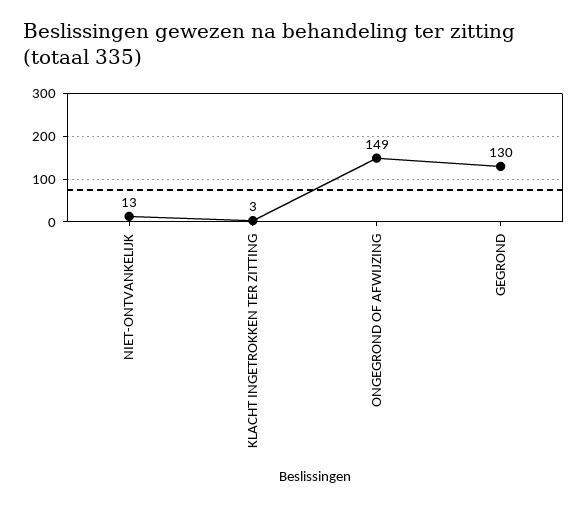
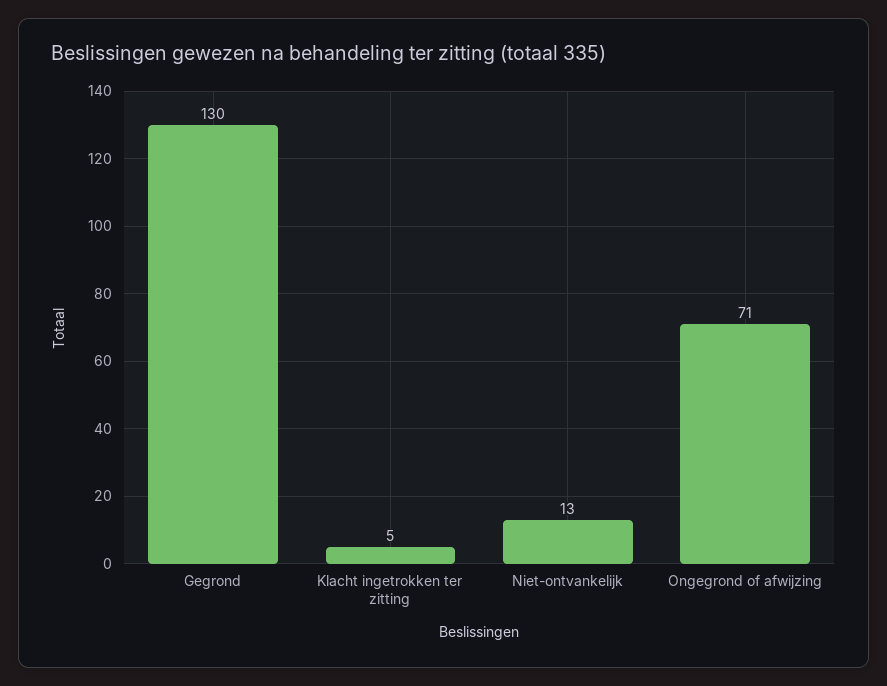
  {
    "NIET-ONTVANKELIJK": 13,
-   "KLACHT INGETROKKEN TER ZITTING": 3,
+   "KLACHT INGETROKKEN TER ZITTING": 5,
-   "ONGEGROND OF AFWIJZING": 149,
+   "ONGEGROND OF AFWIJZING": 71,
    "GEGROND": 130
  }

